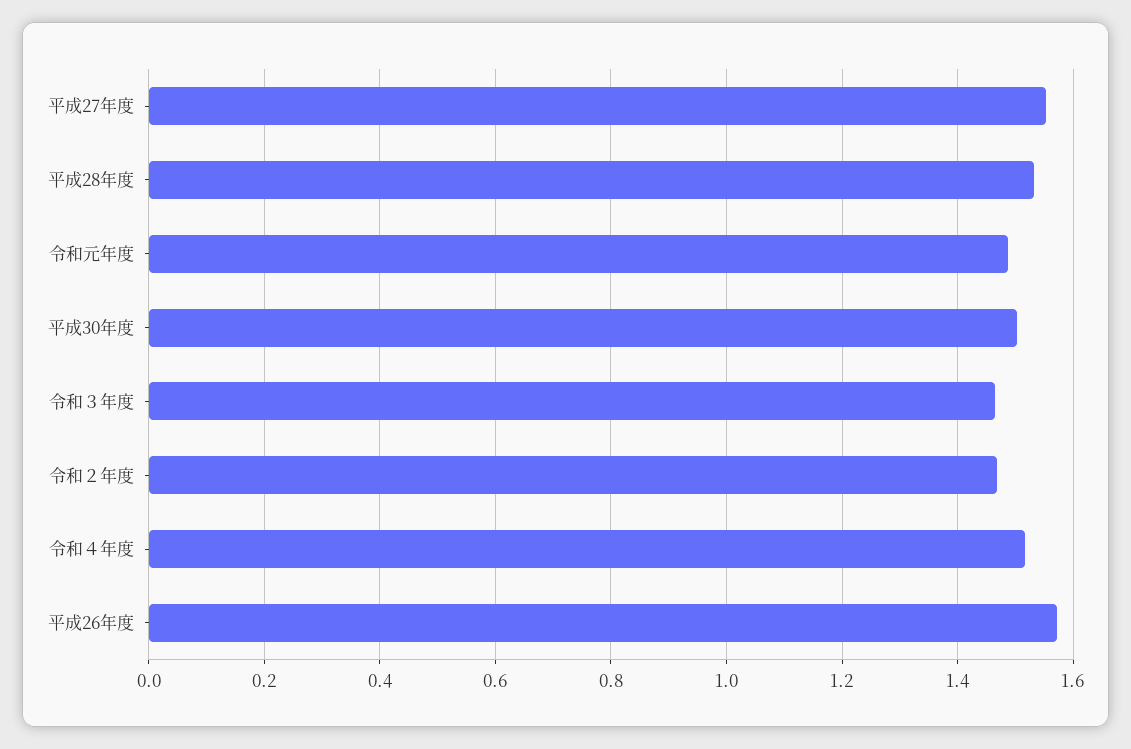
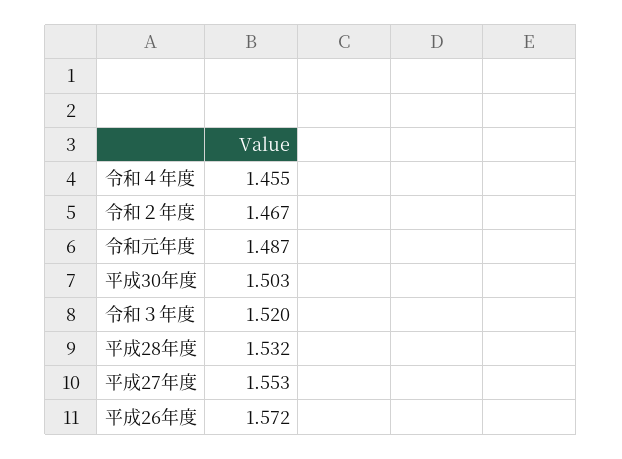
  {
    "平成27年度": 1.553,
    "平成28年度": 1.532,
    "令和元年度": 1.487,
    "平成30年度": 1.503,
-   "令和３年度": 1.46,
+   "令和３年度": 1.52,
    "令和２年度": 1.467,
-   "令和４年度": 1.52,
+   "令和４年度": 1.455,
    "平成26年度": 1.572
  }

